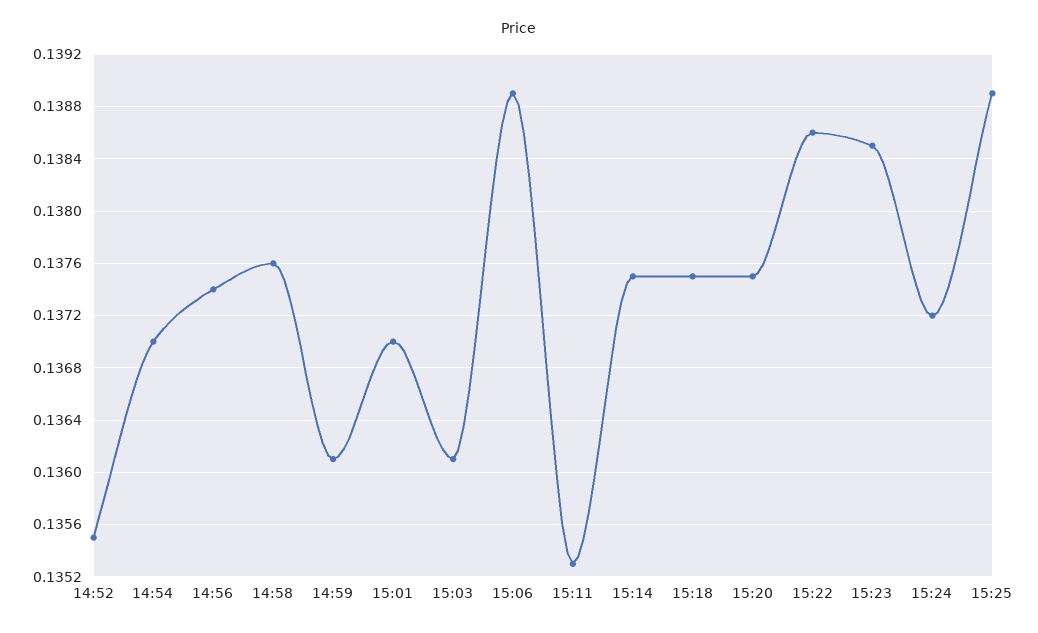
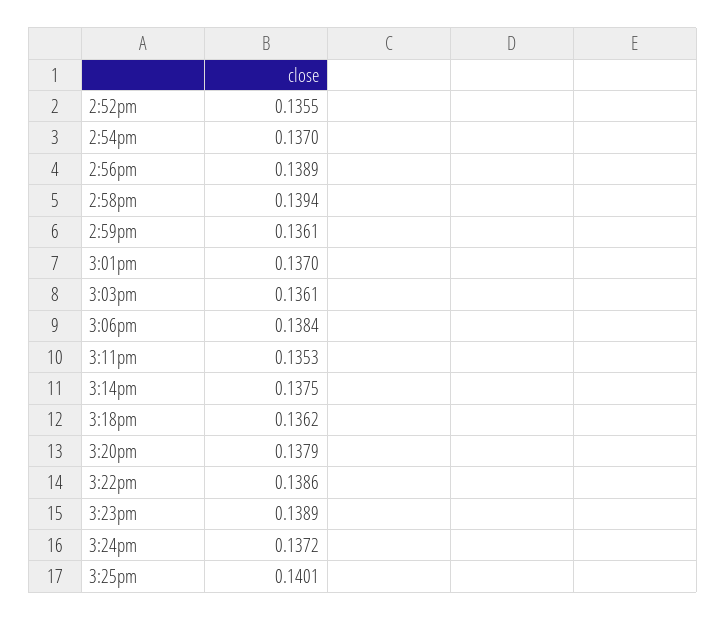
  {
    "14:52": 0.1355,
    "14:54": 0.137,
-   "14:56": 0.1374,
+   "14:56": 0.1389,
-   "14:58": 0.1376,
+   "14:58": 0.1394,
    "14:59": 0.1361,
    "15:01": 0.137,
    "15:03": 0.1361,
-   "15:06": 0.1389,
+   "15:06": 0.1384,
    "15:11": 0.1353,
    "15:14": 0.1375,
-   "15:18": 0.1375,
+   "15:18": 0.1362,
-   "15:20": 0.1375,
+   "15:20": 0.1379,
    "15:22": 0.1386,
-   "15:23": 0.1385,
+   "15:23": 0.1389,
    "15:24": 0.1372,
-   "15:25": 0.1389
+   "15:25": 0.1401
  }

